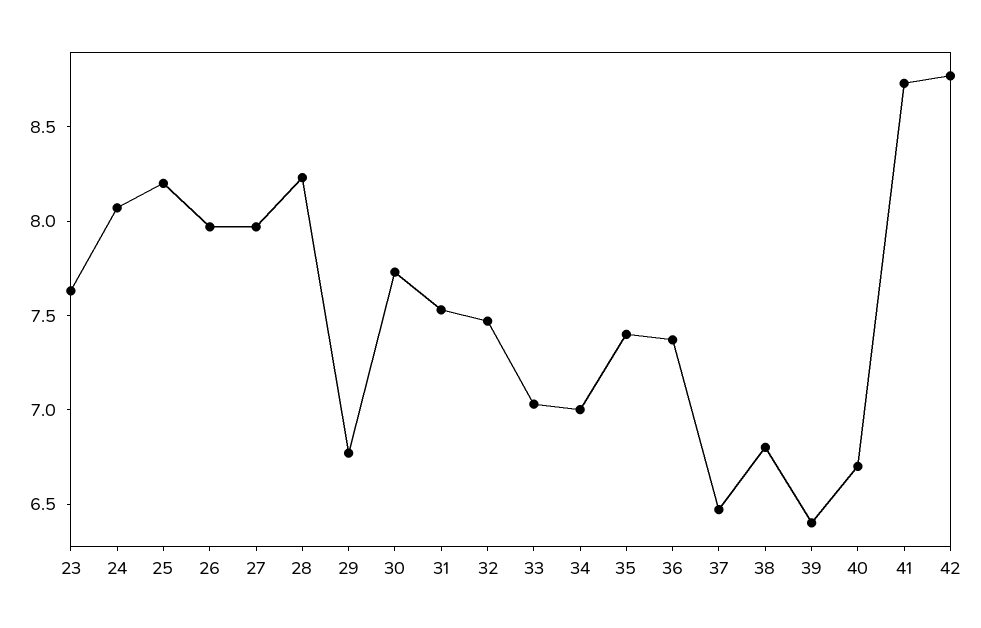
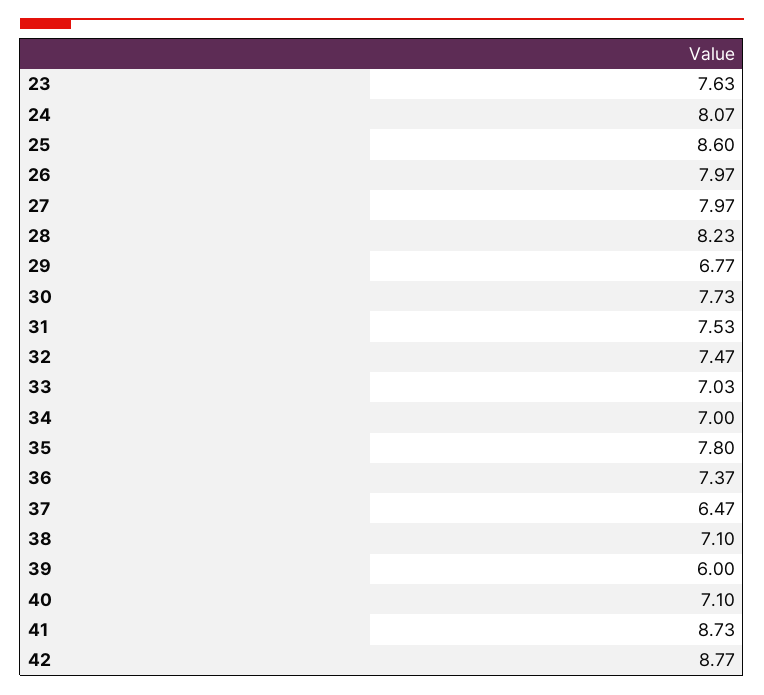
  {
    "23": 7.63,
    "24": 8.07,
-   "25": 8.2,
+   "25": 8.6,
    "26": 7.97,
    "27": 7.97,
    "28": 8.23,
    "29": 6.77,
    "30": 7.73,
    "31": 7.53,
    "32": 7.47,
    "33": 7.03,
    "34": 7,
-   "35": 7.4,
+   "35": 7.8,
    "36": 7.37,
    "37": 6.47,
-   "38": 6.8,
+   "38": 7.1,
-   "39": 6.4,
+   "39": 6,
-   "40": 6.7,
+   "40": 7.1,
    "41": 8.73,
    "42": 8.77
  }

